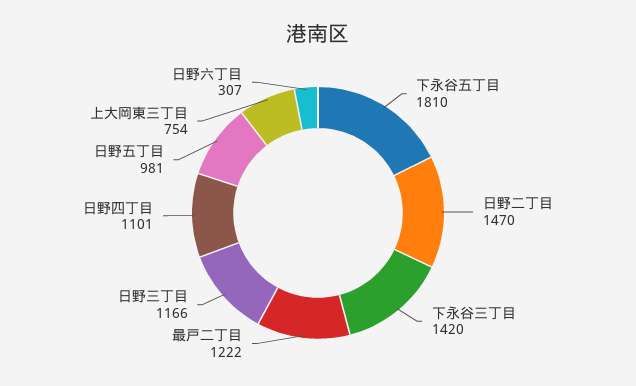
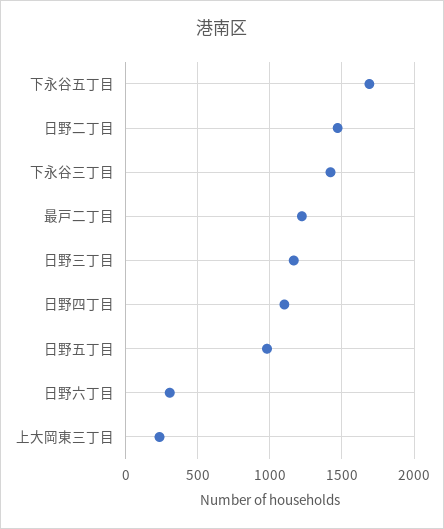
  {
-   "下永谷五丁目": 1810,
+   "下永谷五丁目": 1700,
    "日野二丁目": 1470,
    "下永谷三丁目": 1420,
    "最戸二丁目": 1222,
    "日野三丁目": 1166,
    "日野四丁目": 1101,
    "日野五丁目": 981,
-   "上大岡東三丁目": 754,
+   "上大岡東三丁目": 250,
    "日野六丁目": 307
  }

